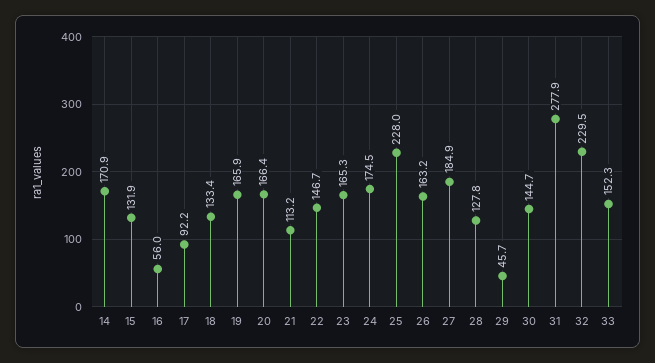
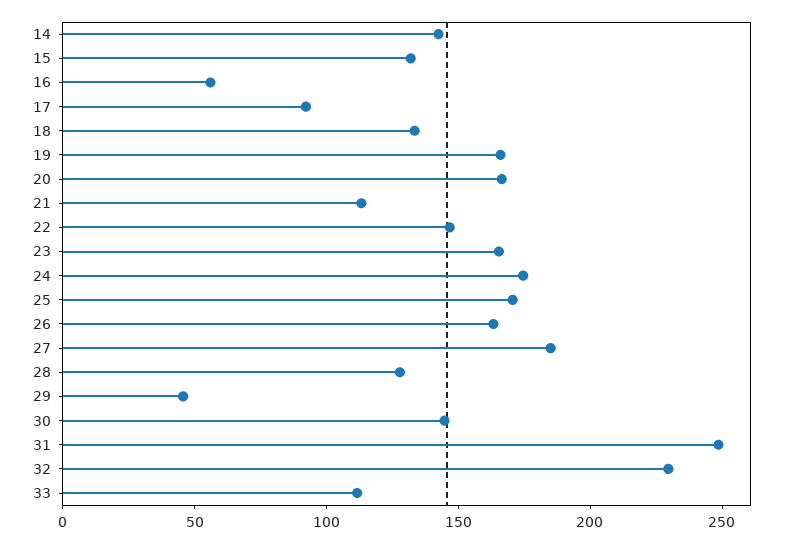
  {
-   "14": 170.9,
+   "14": 140,
    "15": 131.9,
    "16": 56,
    "17": 92.2,
    "18": 133.4,
    "19": 165.9,
    "20": 166.4,
    "21": 113.2,
    "22": 146.7,
    "23": 165.3,
    "24": 174.5,
-   "25": 228,
+   "25": 170,
    "26": 163.2,
    "27": 184.9,
    "28": 127.8,
    "29": 45.7,
    "30": 144.7,
-   "31": 277.9,
+   "31": 250,
    "32": 229.5,
-   "33": 152.3
+   "33": 110
  }

